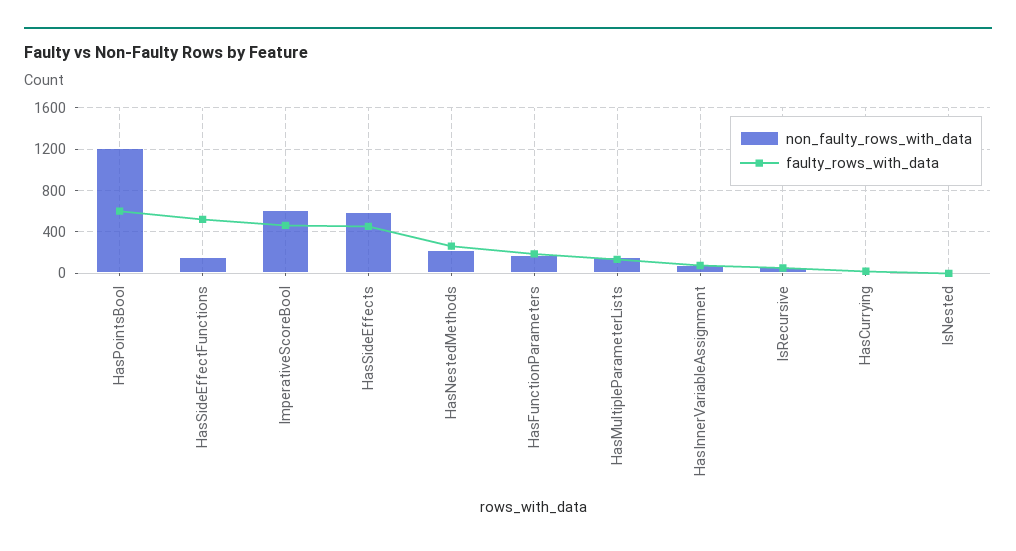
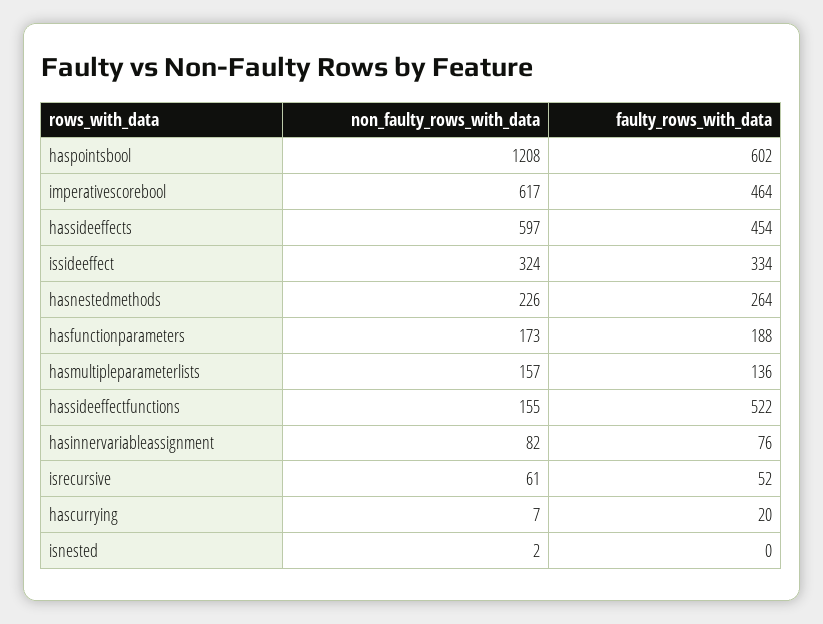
  {
    "non_faulty_rows_with_data": {
      "HasPointsBool": 1208,
      "HasSideEffectFunctions": 155,
      "ImperativeScoreBool": 617,
      "HasSideEffects": 597,
      "HasNestedMethods": 226,
      "HasFunctionParameters": 173,
      "HasMultipleParameterLists": 157,
      "HasInnerVariableAssignment": 82,
      "IsRecursive": 61,
      "HasCurrying": 7,
-     "IsNested": 2
+     "IsNested": 2,
+     "issideeffect": 324
    },
    "faulty_rows_with_data": {
      "HasPointsBool": 602,
      "HasSideEffectFunctions": 522,
      "ImperativeScoreBool": 464,
      "HasSideEffects": 454,
      "HasNestedMethods": 264,
      "HasFunctionParameters": 188,
      "HasMultipleParameterLists": 136,
      "HasInnerVariableAssignment": 76,
      "IsRecursive": 52,
      "HasCurrying": 20,
-     "IsNested": 0
+     "IsNested": 0,
+     "issideeffect": 334
    }
  }

